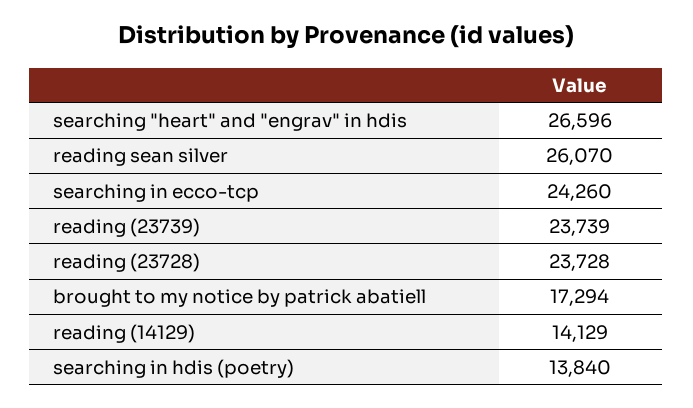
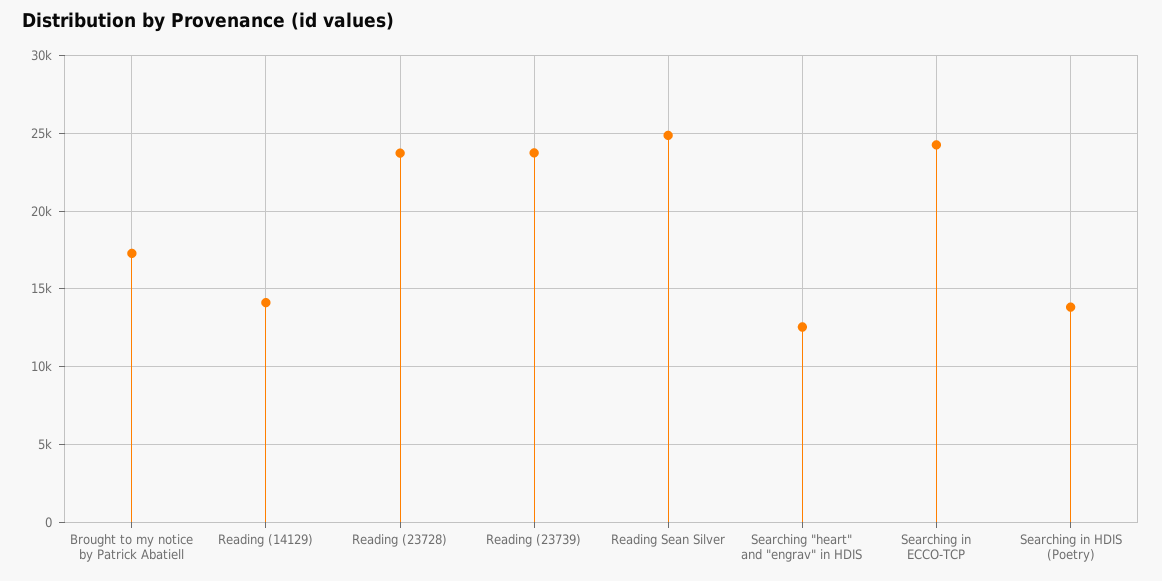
  {
-   "searching \"heart\" and \"engrav\" in hdis": 26596,
+   "searching \"heart\" and \"engrav\" in hdis": 12500,
-   "reading sean silver": 26070,
+   "reading sean silver": 25000,
    "searching in ecco-tcp": 24260,
    "reading (23739)": 23739,
    "reading (23728)": 23728,
    "brought to my notice by patrick abatiell": 17294,
    "reading (14129)": 14129,
    "searching in hdis (poetry)": 13840
  }

